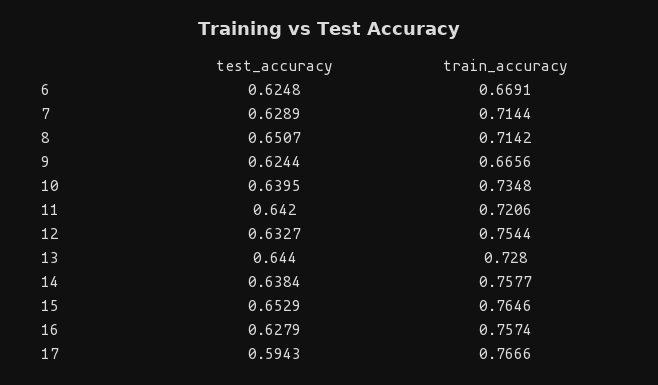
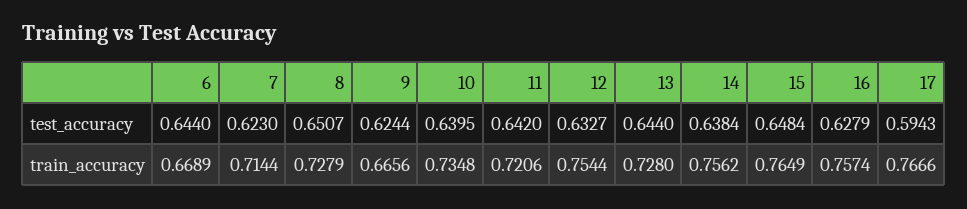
  {
    "test_accuracy": {
-     "6": 0.6248,
+     "6": 0.644,
-     "7": 0.6289,
+     "7": 0.623,
      "8": 0.6507,
      "9": 0.6244,
      "10": 0.6395,
      "11": 0.642,
      "12": 0.6327,
      "13": 0.644,
      "14": 0.6384,
-     "15": 0.6529,
+     "15": 0.6484,
      "16": 0.6279,
      "17": 0.5943
    },
    "train_accuracy": {
-     "6": 0.6691,
+     "6": 0.6689,
      "7": 0.7144,
-     "8": 0.7142,
+     "8": 0.7279,
      "9": 0.6656,
      "10": 0.7348,
      "11": 0.7206,
      "12": 0.7544,
      "13": 0.728,
-     "14": 0.7577,
+     "14": 0.7562,
-     "15": 0.7646,
+     "15": 0.7649,
      "16": 0.7574,
      "17": 0.7666
    }
  }

